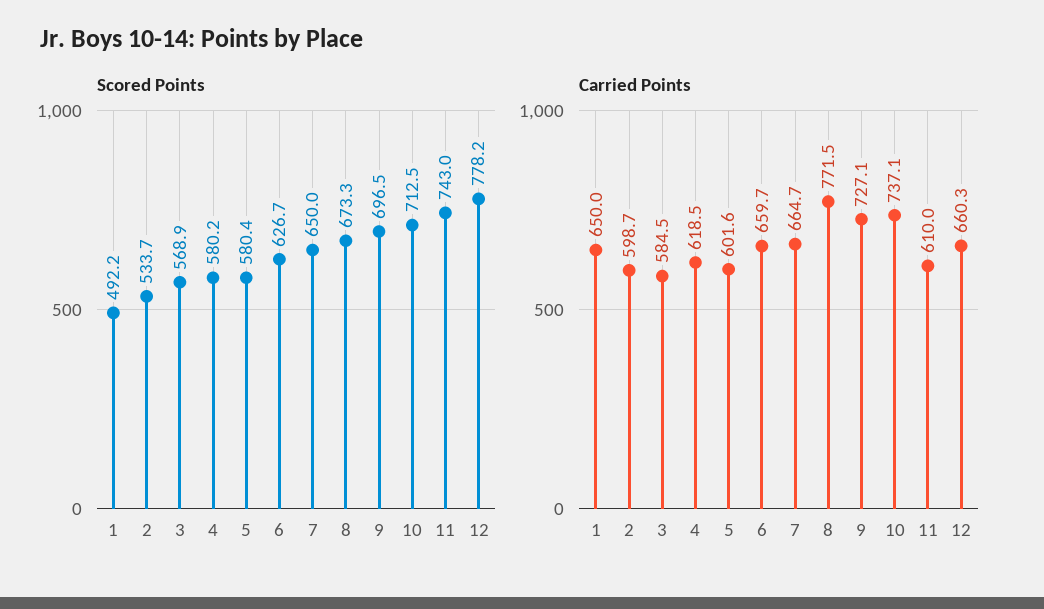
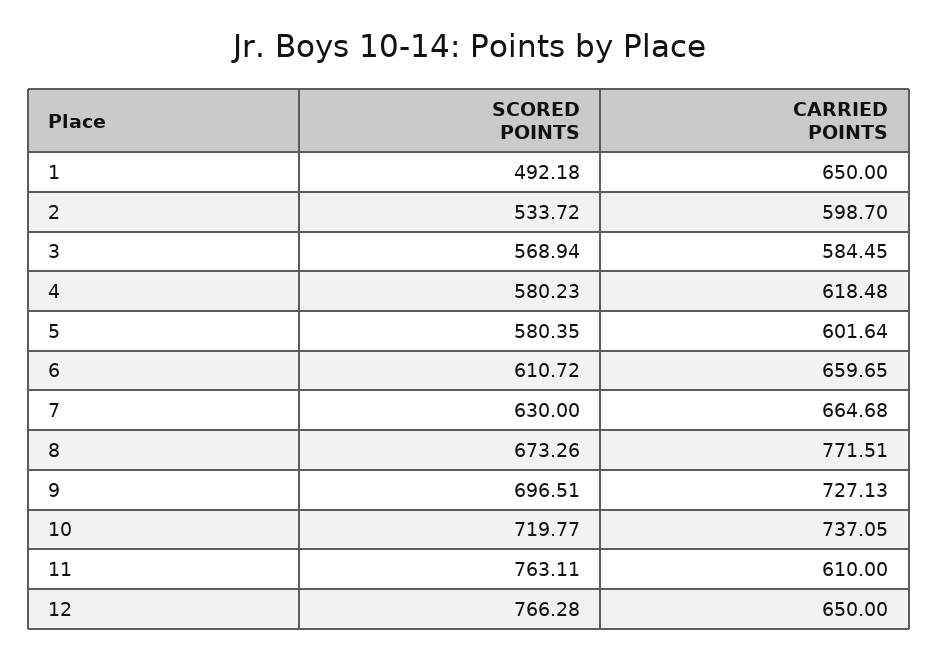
  {
    "Scored Points": {
      "1": 492.18,
      "2": 533.72,
      "3": 568.94,
      "4": 580.23,
      "5": 580.35,
-     "6": 626.7,
+     "6": 610.72,
-     "7": 650,
+     "7": 630,
      "8": 673.26,
      "9": 696.51,
-     "10": 712.5,
+     "10": 719.77,
-     "11": 743,
+     "11": 763.11,
-     "12": 778.2
+     "12": 766.28
    },
    "Carried Points": {
      "1": 650,
      "2": 598.7,
      "3": 584.45,
      "4": 618.48,
      "5": 601.64,
      "6": 659.65,
      "7": 664.68,
      "8": 771.51,
      "9": 727.13,
      "10": 737.05,
      "11": 610,
-     "12": 660.3
+     "12": 650
    }
  }

